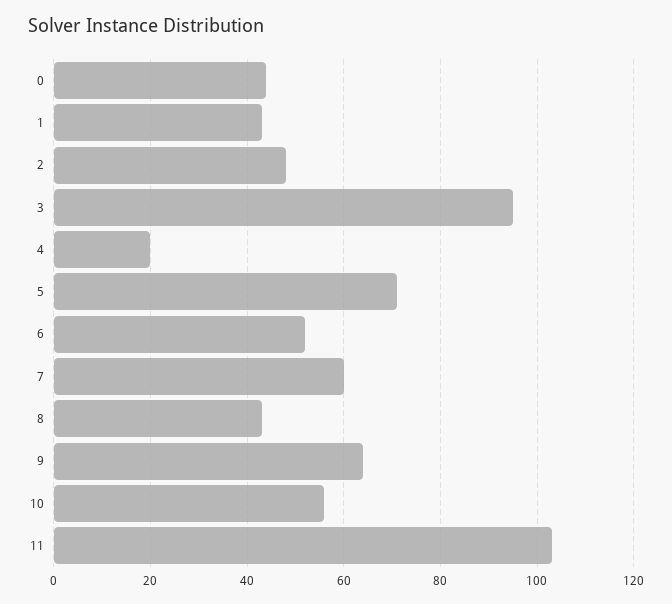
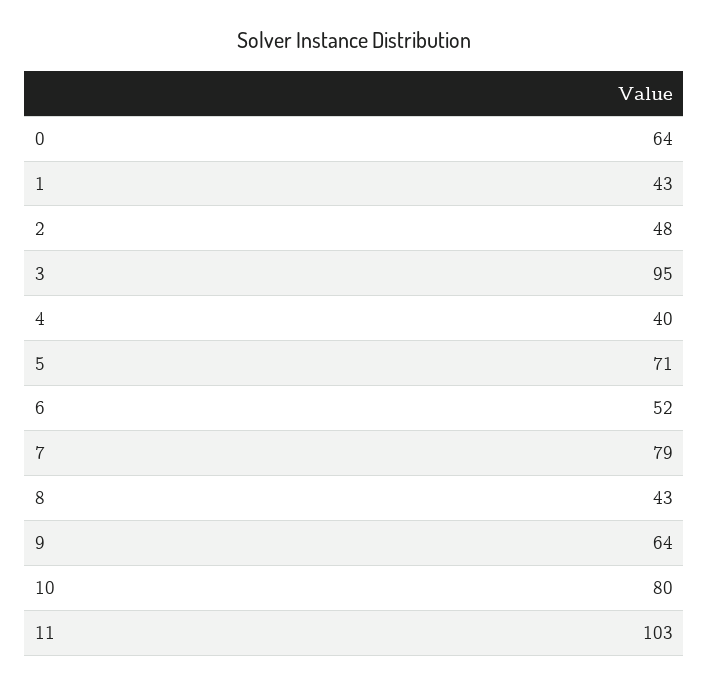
  {
-   "0": 45,
+   "0": 64,
    "1": 43,
    "2": 48,
    "3": 95,
-   "4": 20,
+   "4": 40,
    "5": 71,
    "6": 52,
-   "7": 60,
+   "7": 79,
    "8": 43,
    "9": 64,
-   "10": 55,
+   "10": 80,
    "11": 103
  }

